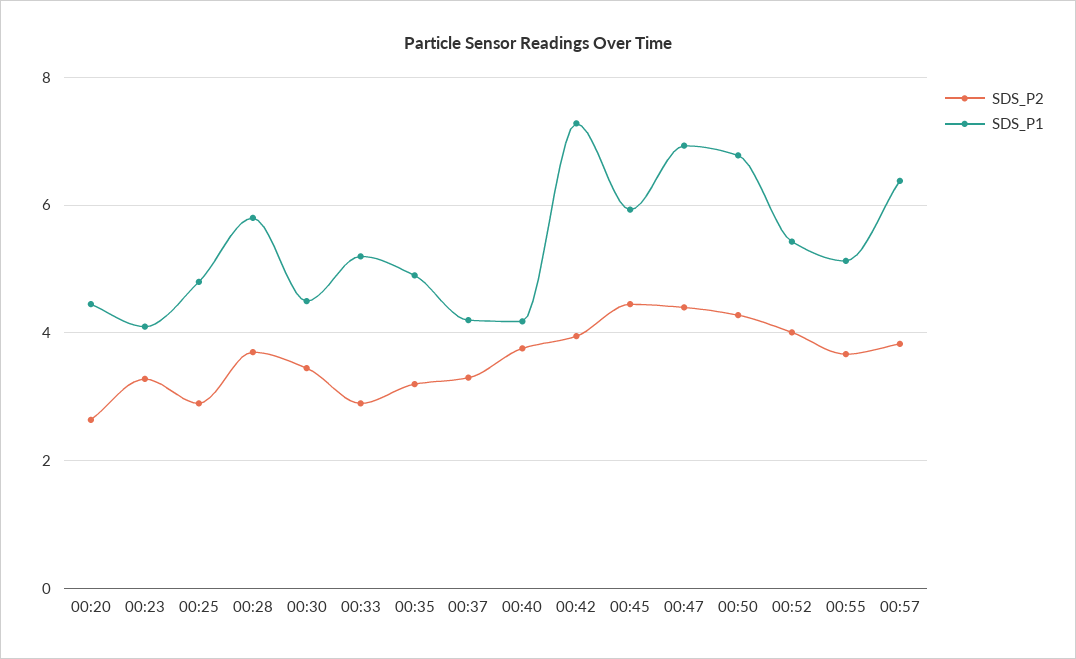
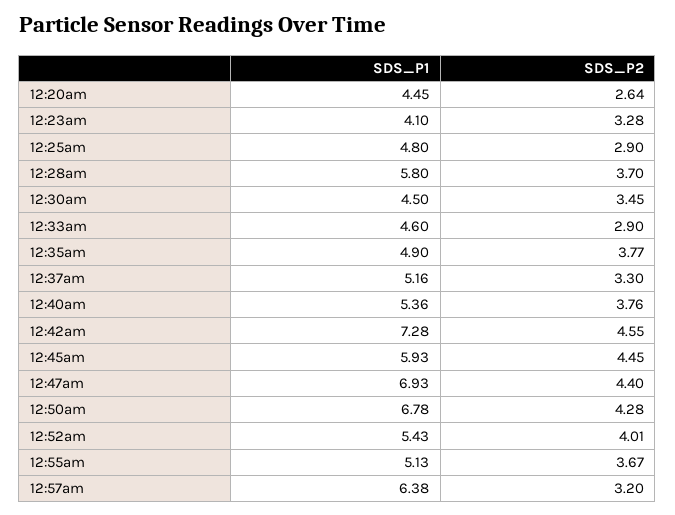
  {
    "SDS_P2": {
      "00:20": 2.64,
      "00:23": 3.28,
      "00:25": 2.9,
      "00:28": 3.7,
      "00:30": 3.45,
      "00:33": 2.9,
-     "00:35": 3.2,
+     "00:35": 3.77,
      "00:37": 3.3,
      "00:40": 3.76,
-     "00:42": 4,
+     "00:42": 4.55,
      "00:45": 4.45,
      "00:47": 4.4,
      "00:50": 4.28,
      "00:52": 4.01,
      "00:55": 3.67,
-     "00:57": 3.8
+     "00:57": 3.2
    },
    "SDS_P1": {
      "00:20": 4.45,
      "00:23": 4.1,
      "00:25": 4.8,
      "00:28": 5.8,
      "00:30": 4.5,
-     "00:33": 5.2,
+     "00:33": 4.6,
      "00:35": 4.9,
-     "00:37": 4.2,
+     "00:37": 5.16,
-     "00:40": 4.2,
+     "00:40": 5.36,
      "00:42": 7.28,
      "00:45": 5.93,
      "00:47": 6.93,
      "00:50": 6.78,
      "00:52": 5.43,
      "00:55": 5.13,
      "00:57": 6.38
    }
  }

